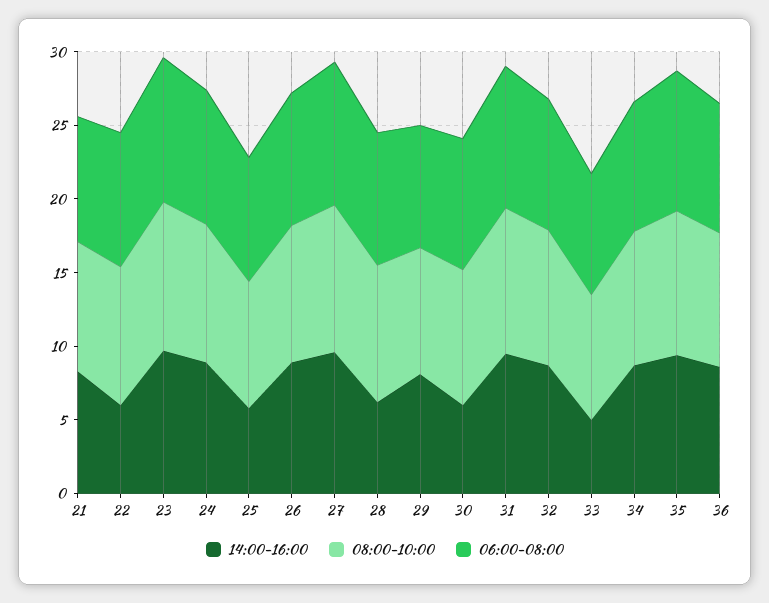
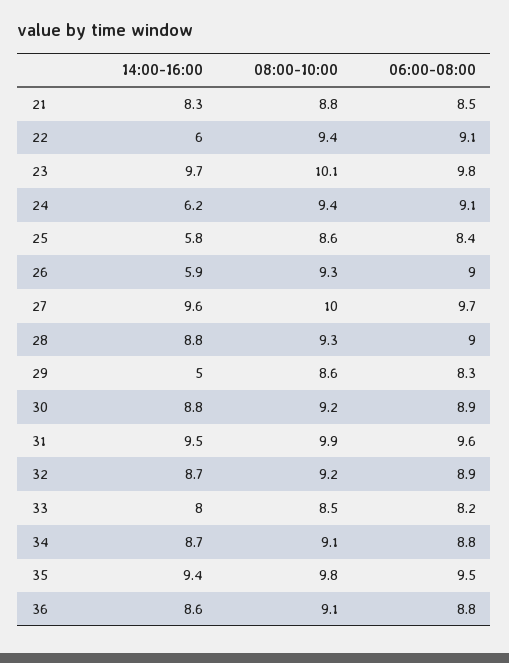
  {
    "14:00-16:00": {
      "21": 8.3,
      "22": 6,
      "23": 9.7,
-     "24": 9,
+     "24": 6.2,
      "25": 5.8,
-     "26": 9,
+     "26": 5.9,
      "27": 9.6,
-     "28": 6,
+     "28": 8.8,
-     "29": 8,
+     "29": 5,
-     "30": 6,
+     "30": 8.8,
      "31": 9.5,
      "32": 8.7,
-     "33": 5,
+     "33": 8,
      "34": 8.7,
      "35": 9.4,
      "36": 8.6
    },
    "08:00-10:00": {
      "21": 8.8,
      "22": 9.4,
      "23": 10.1,
      "24": 9.4,
      "25": 8.6,
      "26": 9.3,
      "27": 10,
      "28": 9.3,
      "29": 8.6,
      "30": 9.2,
      "31": 9.9,
      "32": 9.2,
      "33": 8.5,
      "34": 9.1,
      "35": 9.8,
      "36": 9.1
    },
    "06:00-08:00": {
      "21": 8.5,
      "22": 9.1,
      "23": 9.8,
      "24": 9.1,
      "25": 8.4,
      "26": 9,
      "27": 9.7,
      "28": 9,
      "29": 8.3,
      "30": 8.9,
      "31": 9.6,
      "32": 8.9,
      "33": 8.2,
      "34": 8.8,
      "35": 9.5,
      "36": 8.8
    }
  }

